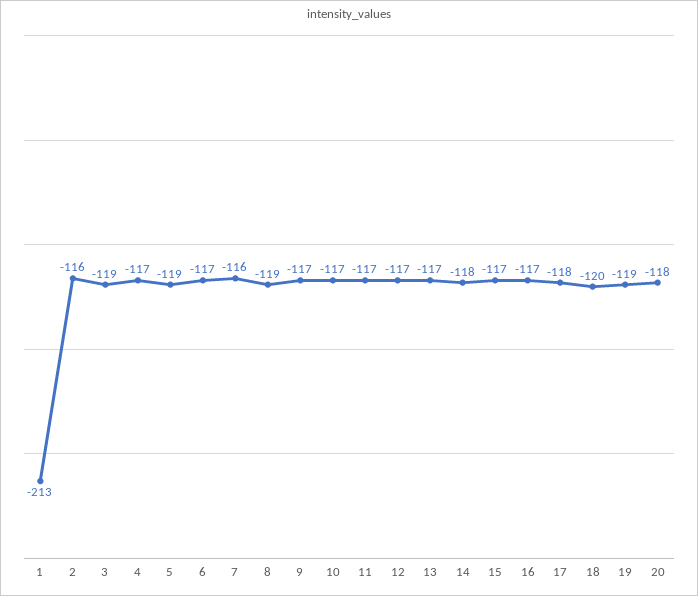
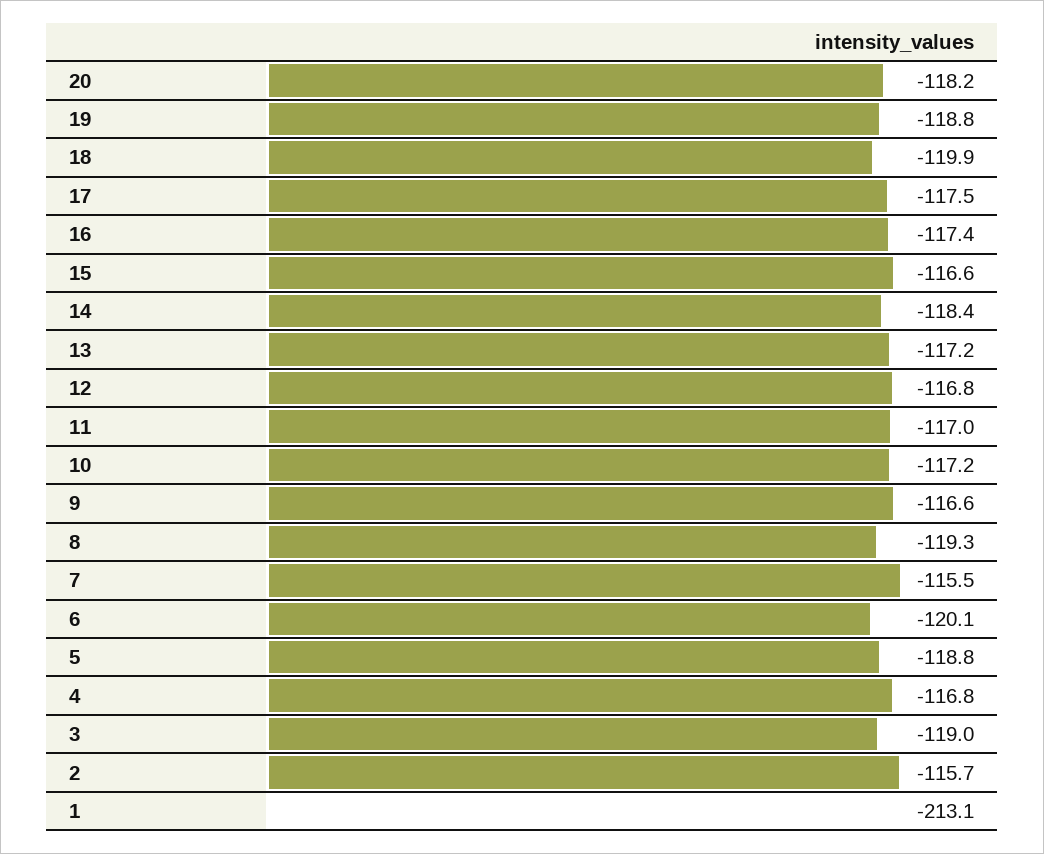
  {
    "1": -213.1,
    "2": -115.7,
    "3": -119,
    "4": -116.8,
    "5": -118.8,
-   "6": -117,
+   "6": -120.1,
    "7": -115.5,
    "8": -119.3,
    "9": -116.6,
    "10": -117.2,
    "11": -117,
    "12": -116.8,
    "13": -117.2,
    "14": -118.4,
    "15": -116.6,
    "16": -117.4,
    "17": -117.5,
    "18": -119.9,
    "19": -118.8,
    "20": -118.2
  }

